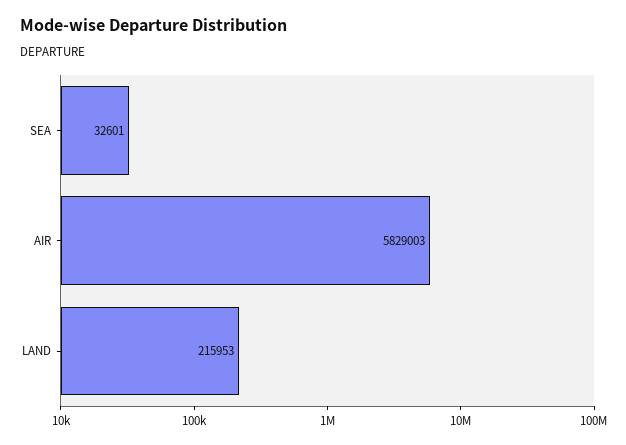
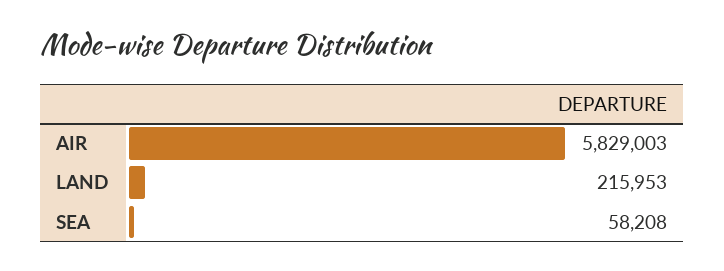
  {
-   "SEA": 32601,
+   "SEA": 58208,
    "AIR": 5829003,
    "LAND": 215953
  }

